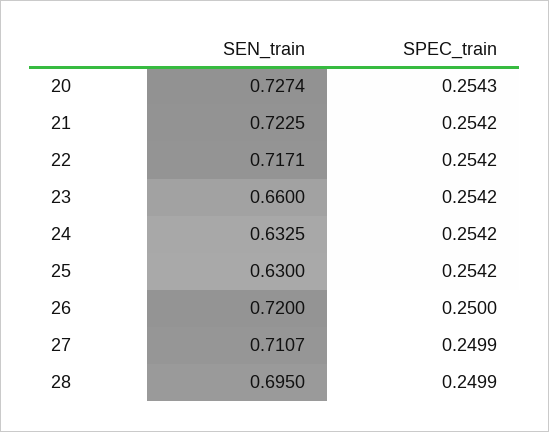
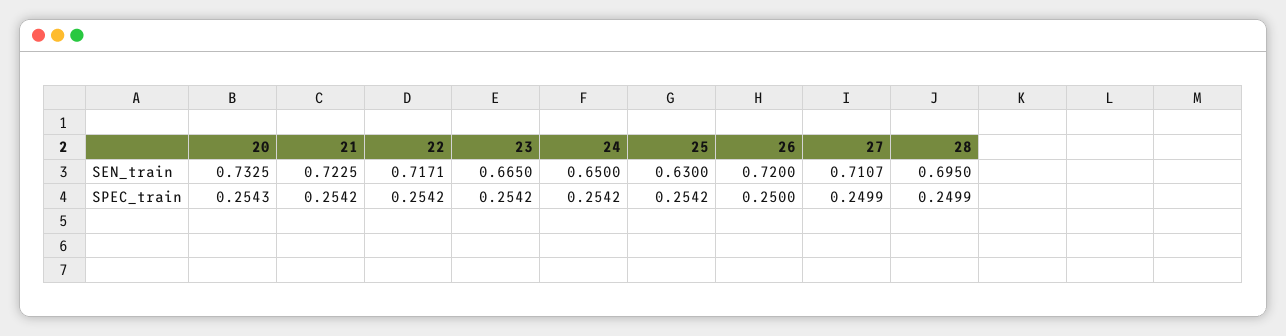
  {
    "SEN_train": {
-     "20": 0.7274,
+     "20": 0.7325,
      "21": 0.7225,
      "22": 0.7171,
-     "23": 0.66,
+     "23": 0.665,
-     "24": 0.6325,
+     "24": 0.65,
      "25": 0.63,
      "26": 0.72,
      "27": 0.7107,
      "28": 0.695
    },
    "SPEC_train": {
      "20": 0.2543,
      "21": 0.2542,
      "22": 0.2542,
      "23": 0.2542,
      "24": 0.2542,
      "25": 0.2542,
      "26": 0.25,
      "27": 0.2499,
      "28": 0.2499
    }
  }

